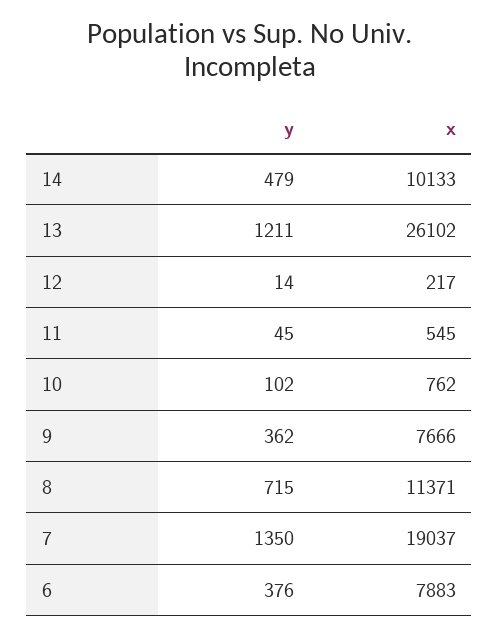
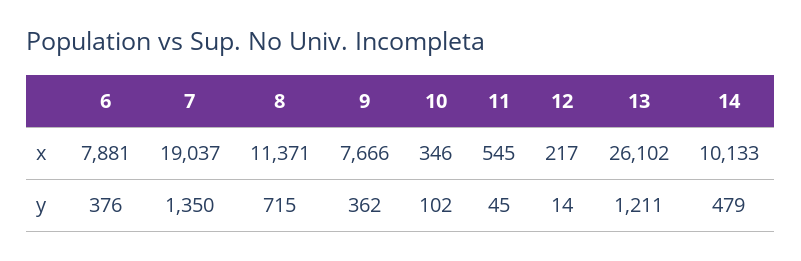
  {
    "y": {
      "14": 479,
      "13": 1211,
      "12": 14,
      "11": 45,
      "10": 102,
      "9": 362,
      "8": 715,
      "7": 1350,
      "6": 376
    },
    "x": {
      "14": 10133,
      "13": 26102,
      "12": 217,
      "11": 545,
-     "10": 762,
+     "10": 346,
      "9": 7666,
      "8": 11371,
      "7": 19037,
-     "6": 7883
+     "6": 7881
    }
  }

